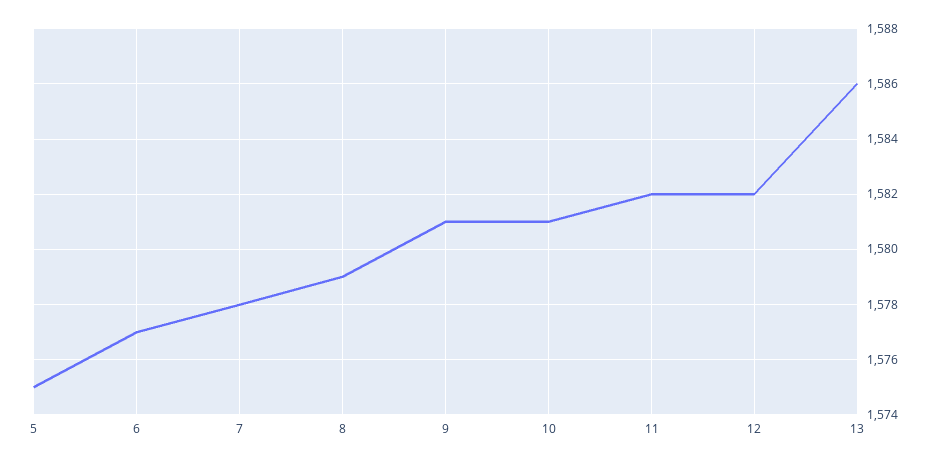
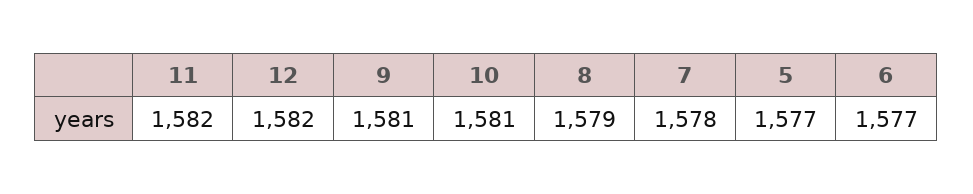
  {
-   "5": 1575,
+   "5": 1577,
    "6": 1577,
    "7": 1578,
    "8": 1579,
    "9": 1581,
    "10": 1581,
    "11": 1582,
-   "12": 1582,
+   "12": 1582
-   "13": 1586
  }

